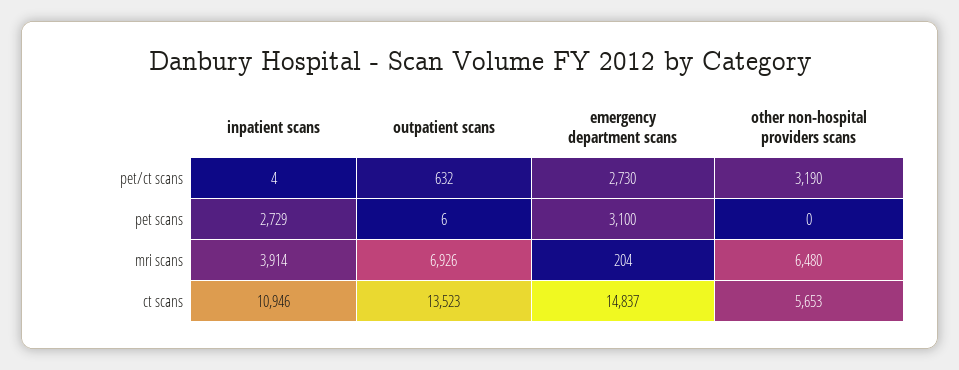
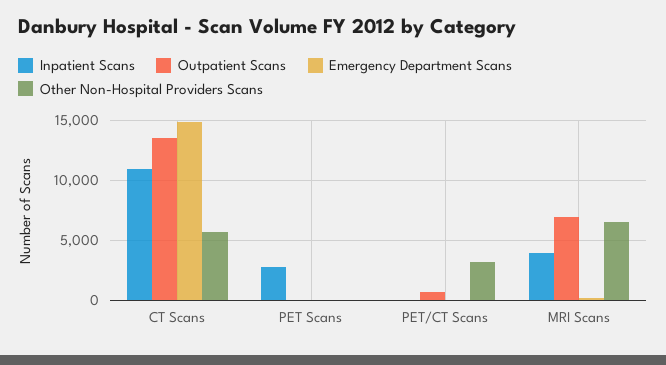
  {
    "inpatient scans": {
      "pet/ct scans": 4,
      "pet scans": 2729,
      "mri scans": 3914,
      "ct scans": 10946
    },
    "outpatient scans": {
      "pet/ct scans": 632,
      "pet scans": 6,
      "mri scans": 6926,
      "ct scans": 13523
    },
    "emergency department scans": {
-     "pet/ct scans": 2730,
+     "pet/ct scans": 0,
-     "pet scans": 3100,
+     "pet scans": 0,
      "mri scans": 204,
      "ct scans": 14837
    },
    "other non-hospital providers scans": {
      "pet/ct scans": 3190,
      "pet scans": 0,
      "mri scans": 6480,
      "ct scans": 5653
    }
  }

